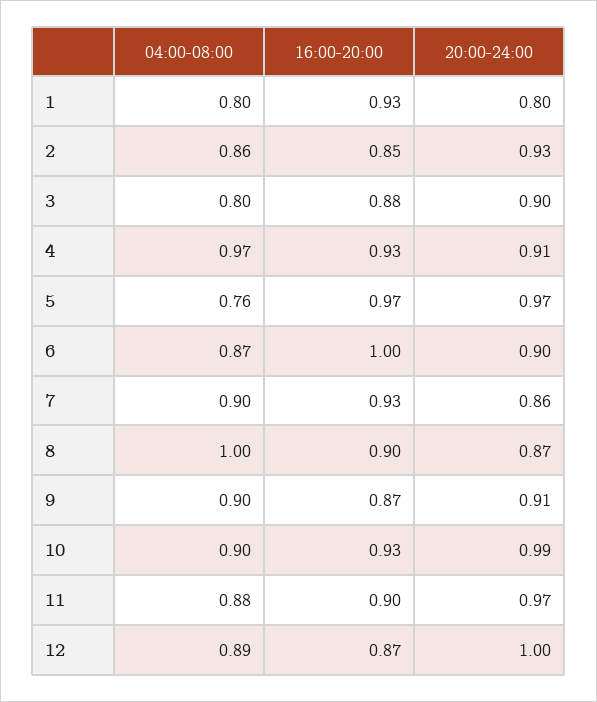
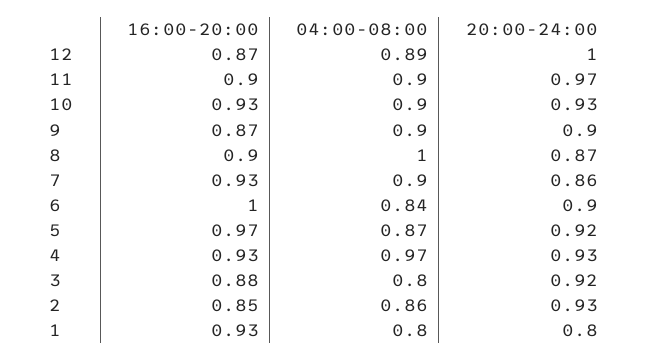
  {
    "04:00-08:00": {
      "1": 0.8,
      "2": 0.86,
      "3": 0.8,
      "4": 0.97,
-     "5": 0.76,
+     "5": 0.87,
-     "6": 0.87,
+     "6": 0.84,
      "7": 0.9,
      "8": 1,
      "9": 0.9,
      "10": 0.9,
-     "11": 0.88,
+     "11": 0.9,
      "12": 0.89
    },
    "16:00-20:00": {
      "1": 0.93,
      "2": 0.85,
      "3": 0.88,
      "4": 0.93,
      "5": 0.97,
      "6": 1,
      "7": 0.93,
      "8": 0.9,
      "9": 0.87,
      "10": 0.93,
      "11": 0.9,
      "12": 0.87
    },
    "20:00-24:00": {
      "1": 0.8,
      "2": 0.93,
-     "3": 0.9,
+     "3": 0.92,
-     "4": 0.91,
+     "4": 0.93,
-     "5": 0.97,
+     "5": 0.92,
      "6": 0.9,
      "7": 0.86,
      "8": 0.87,
-     "9": 0.91,
+     "9": 0.9,
-     "10": 0.99,
+     "10": 0.93,
      "11": 0.97,
      "12": 1
    }
  }

